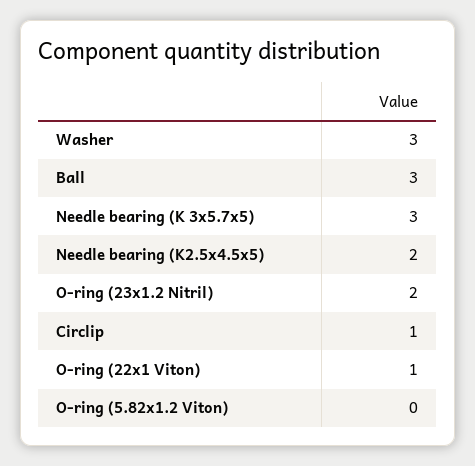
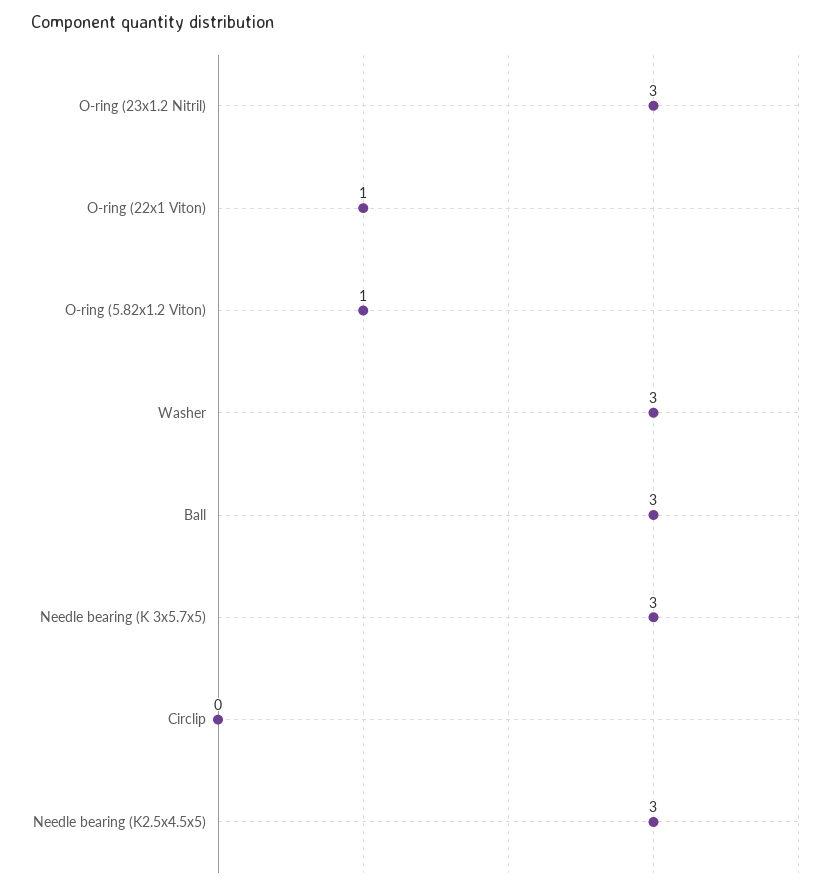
  {
    "Washer": 3,
    "Ball": 3,
    "Needle bearing (K 3x5.7x5)": 3,
-   "Needle bearing (K2.5x4.5x5)": 2,
+   "Needle bearing (K2.5x4.5x5)": 3,
-   "O-ring (23x1.2 Nitril)": 2,
+   "O-ring (23x1.2 Nitril)": 3,
-   "Circlip": 1,
+   "Circlip": 0,
    "O-ring (22x1 Viton)": 1,
-   "O-ring (5.82x1.2 Viton)": 0
+   "O-ring (5.82x1.2 Viton)": 1
  }

